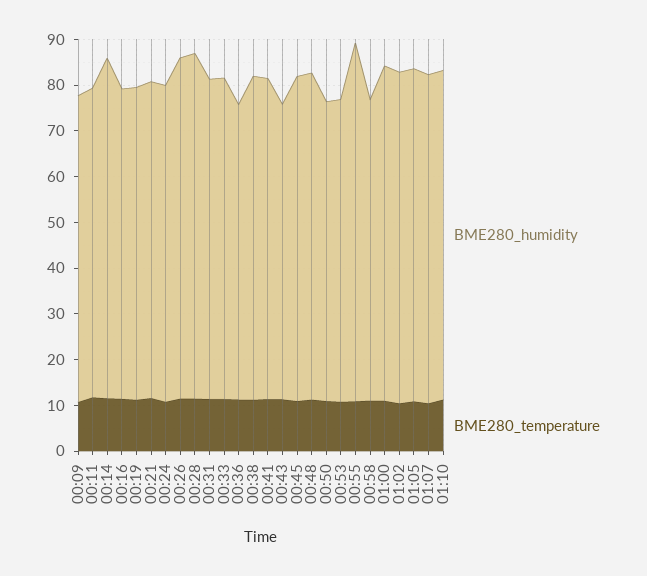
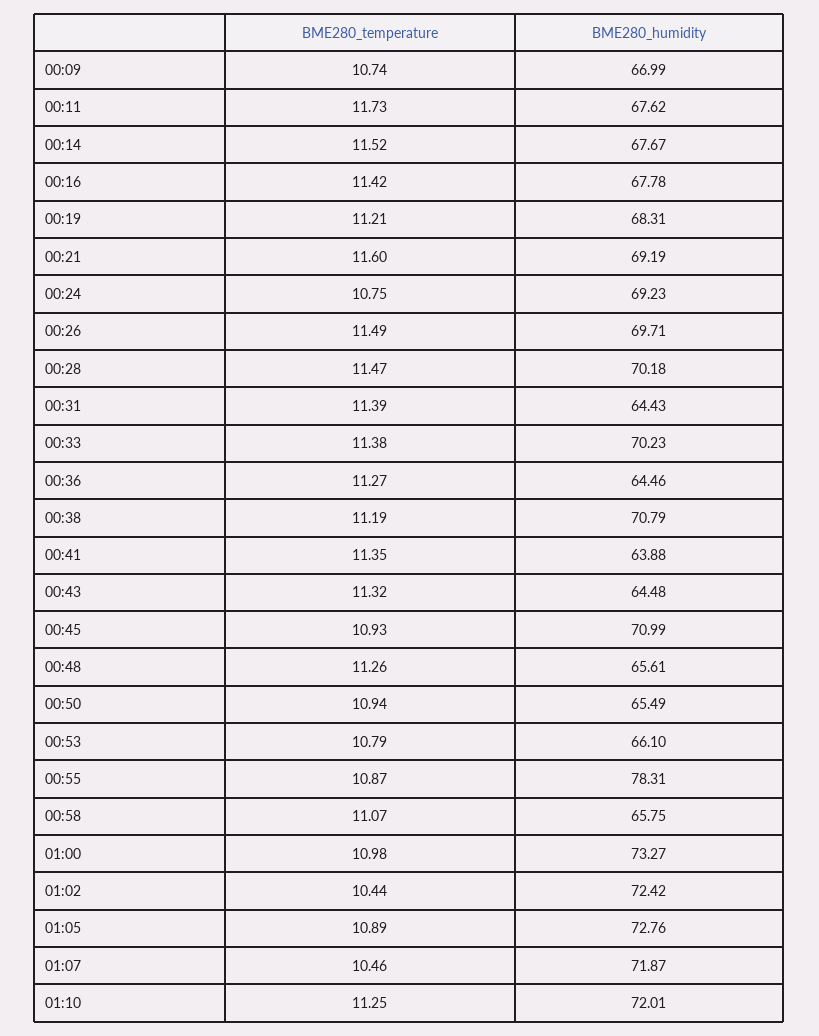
  {
    "BME280_humidity": {
      "00:09": 66.99,
      "00:11": 67.62,
-     "00:14": 74,
+     "00:14": 67.67,
      "00:16": 67.78,
      "00:19": 68.31,
      "00:21": 69.19,
      "00:24": 69.23,
-     "00:26": 74,
+     "00:26": 69.71,
-     "00:28": 76,
+     "00:28": 70.18,
-     "00:31": 70,
+     "00:31": 64.43,
      "00:33": 70.23,
      "00:36": 64.46,
      "00:38": 70.79,
-     "00:41": 70,
+     "00:41": 63.88,
      "00:43": 64.48,
      "00:45": 70.99,
-     "00:48": 72,
+     "00:48": 65.61,
      "00:50": 65.49,
      "00:53": 66.1,
      "00:55": 78.31,
      "00:58": 65.75,
      "01:00": 73.27,
      "01:02": 72.42,
      "01:05": 72.76,
      "01:07": 71.87,
      "01:10": 72.01
    },
    "BME280_temperature": {
      "00:09": 10.74,
      "00:11": 11.73,
      "00:14": 11.52,
      "00:16": 11.42,
      "00:19": 11.21,
      "00:21": 11.6,
      "00:24": 10.75,
      "00:26": 11.49,
      "00:28": 11.47,
      "00:31": 11.39,
      "00:33": 11.38,
      "00:36": 11.27,
      "00:38": 11.19,
      "00:41": 11.35,
      "00:43": 11.32,
      "00:45": 10.93,
      "00:48": 11.26,
      "00:50": 10.94,
      "00:53": 10.79,
      "00:55": 10.87,
      "00:58": 11.07,
      "01:00": 10.98,
      "01:02": 10.44,
      "01:05": 10.89,
      "01:07": 10.46,
      "01:10": 11.25
    }
  }

